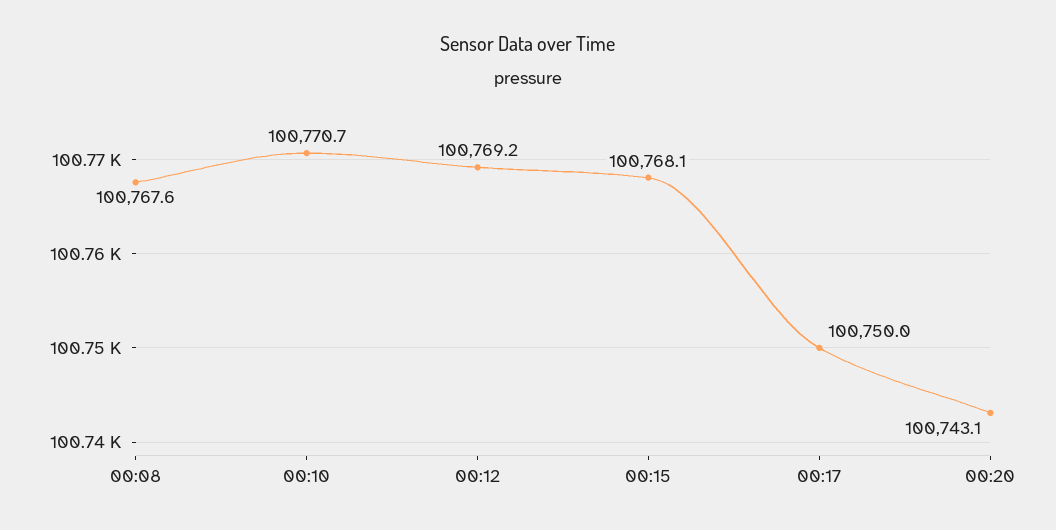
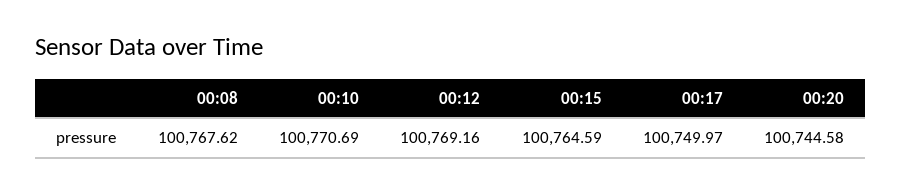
  {
    "00:08": 100767.62,
    "00:10": 100770.69,
    "00:12": 100769.16,
-   "00:15": 100768.1,
+   "00:15": 100764.59,
    "00:17": 100749.97,
-   "00:20": 100743.1
+   "00:20": 100744.58
  }

